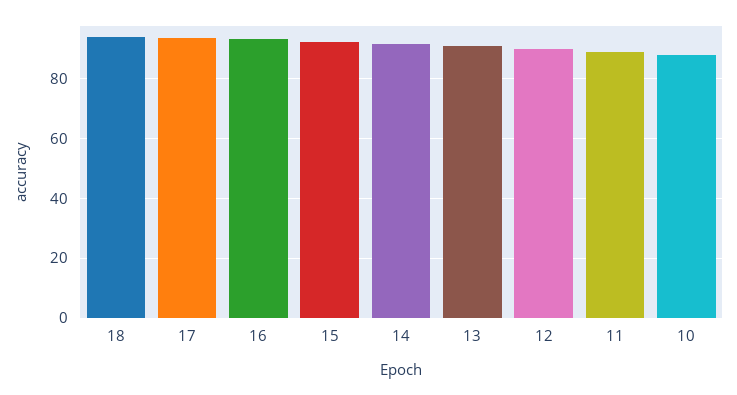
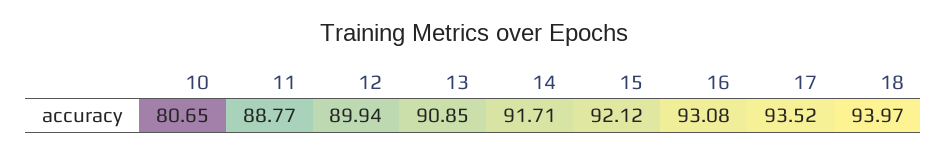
  {
    "18": 93.97,
    "17": 93.52,
    "16": 93.08,
    "15": 92.12,
    "14": 91.71,
    "13": 90.85,
    "12": 89.94,
    "11": 88.77,
-   "10": 87.5
+   "10": 80.65
  }

